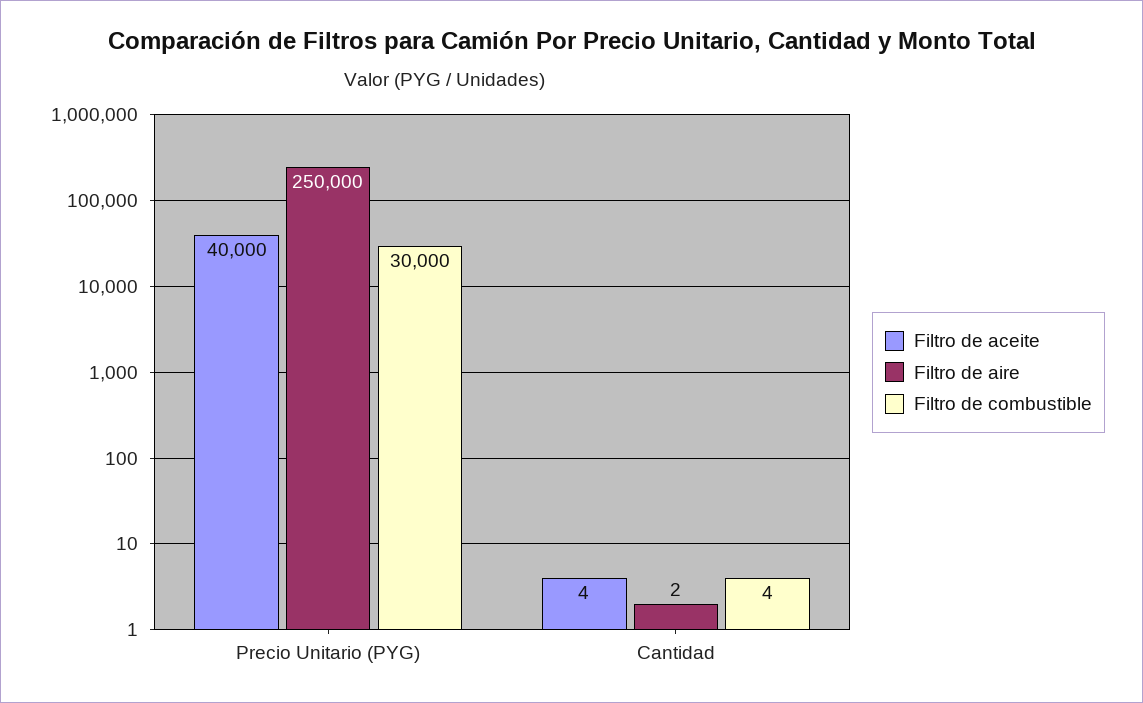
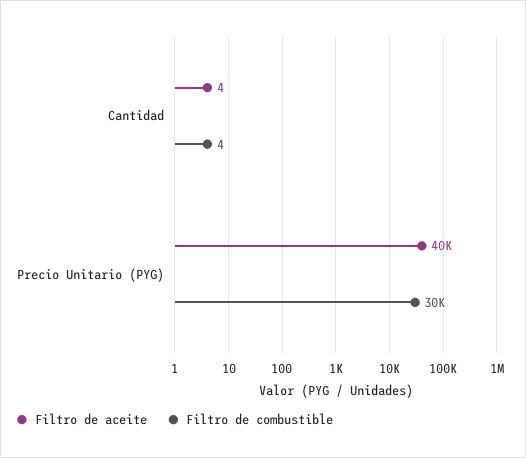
  {
    "Filtro de aceite": {
      "Precio Unitario (PYG)": 40000,
      "Cantidad": 4
    },
-   "Filtro de aire": {
-     "Precio Unitario (PYG)": 250000,
-     "Cantidad": 2
-   },
    "Filtro de combustible": {
      "Precio Unitario (PYG)": 30000,
      "Cantidad": 4
    }
  }

